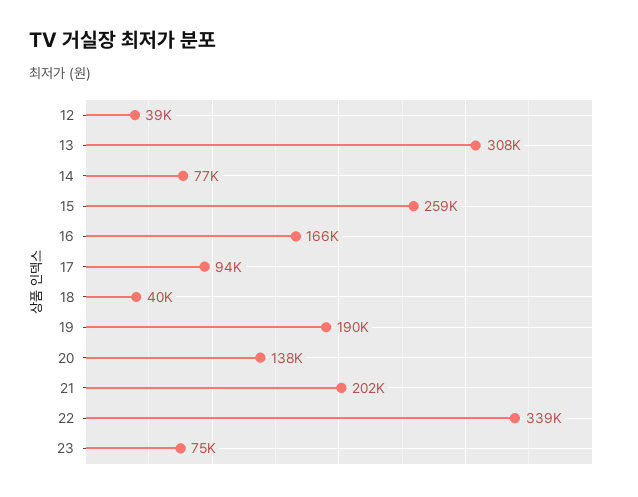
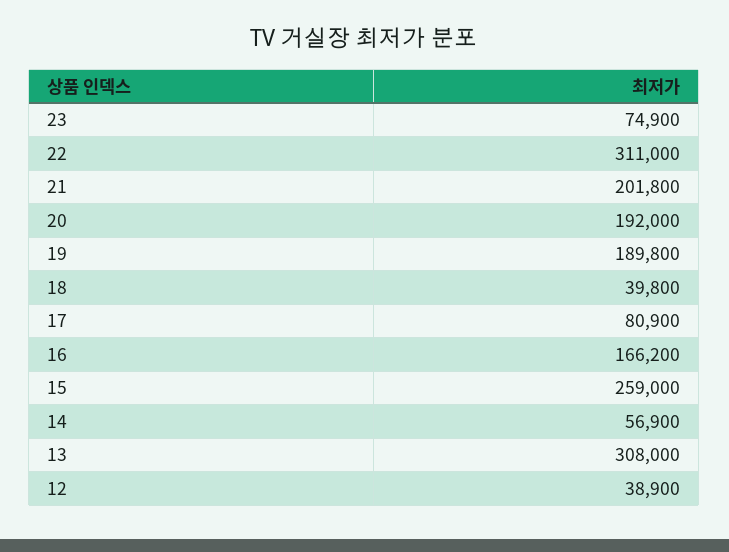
  {
    "12": 38900,
    "13": 308000,
-   "14": 77000,
+   "14": 56900,
    "15": 259000,
    "16": 166200,
-   "17": 94000,
+   "17": 80900,
    "18": 39800,
    "19": 189800,
-   "20": 138000,
+   "20": 192000,
    "21": 201800,
-   "22": 339000,
+   "22": 311000,
    "23": 74900
  }

